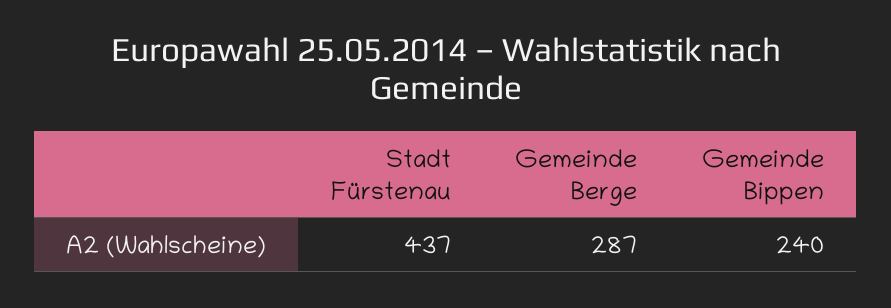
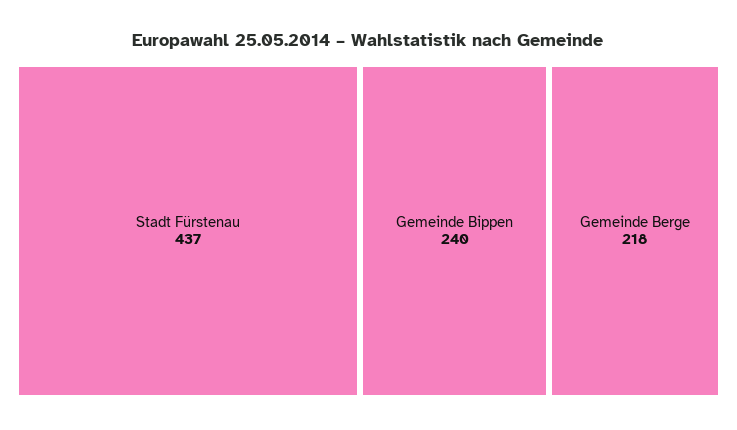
  {
    "Stadt Fürstenau": 437,
-   "Gemeinde Berge": 287,
+   "Gemeinde Berge": 218,
    "Gemeinde Bippen": 240
  }

